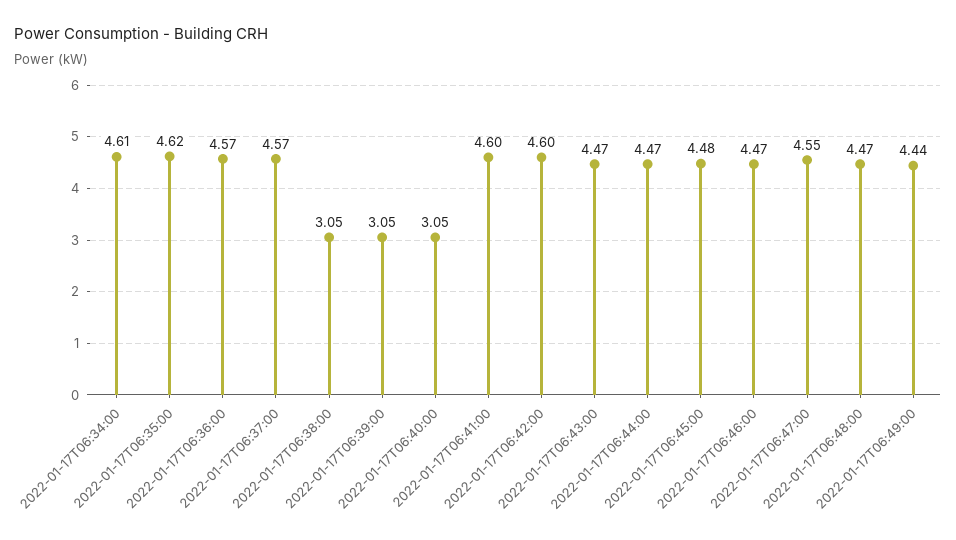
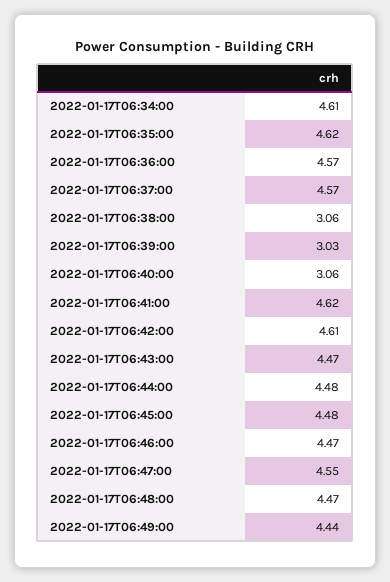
  {
    "2022-01-17T06:34:00": 4.61,
    "2022-01-17T06:35:00": 4.62,
    "2022-01-17T06:36:00": 4.57,
    "2022-01-17T06:37:00": 4.57,
-   "2022-01-17T06:38:00": 3.05,
+   "2022-01-17T06:38:00": 3.06,
-   "2022-01-17T06:39:00": 3.05,
+   "2022-01-17T06:39:00": 3.03,
-   "2022-01-17T06:40:00": 3.05,
+   "2022-01-17T06:40:00": 3.06,
-   "2022-01-17T06:41:00": 4.6,
+   "2022-01-17T06:41:00": 4.62,
-   "2022-01-17T06:42:00": 4.6,
+   "2022-01-17T06:42:00": 4.61,
    "2022-01-17T06:43:00": 4.47,
-   "2022-01-17T06:44:00": 4.47,
+   "2022-01-17T06:44:00": 4.48,
    "2022-01-17T06:45:00": 4.48,
    "2022-01-17T06:46:00": 4.47,
    "2022-01-17T06:47:00": 4.55,
    "2022-01-17T06:48:00": 4.47,
    "2022-01-17T06:49:00": 4.44
  }

